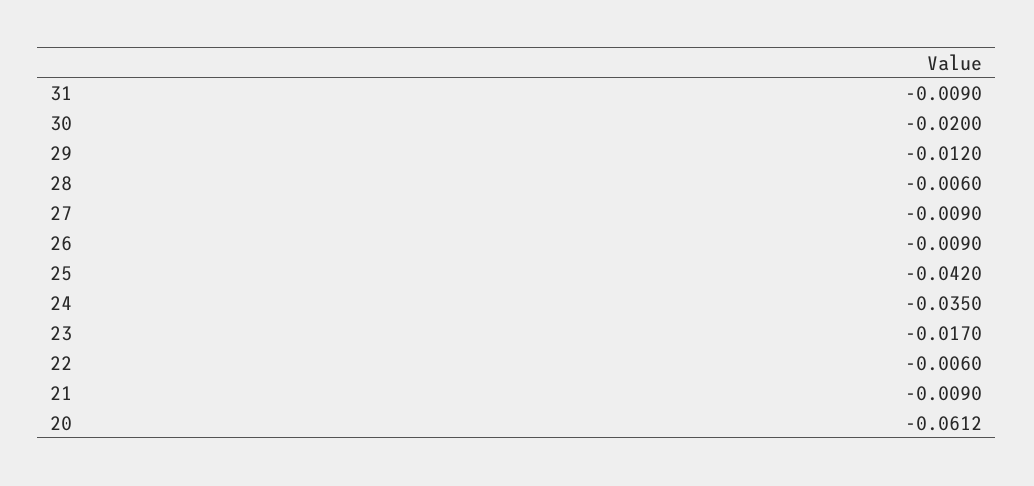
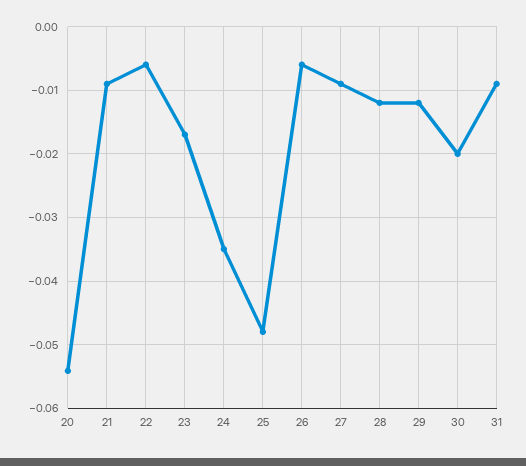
  {
    "31": -0.009,
    "30": -0.02,
    "29": -0.012,
-   "28": -0.006,
+   "28": -0.012,
    "27": -0.009,
-   "26": -0.009,
+   "26": -0.006,
-   "25": -0.042,
+   "25": -0.048,
    "24": -0.035,
    "23": -0.017,
    "22": -0.006,
    "21": -0.009,
-   "20": -0.0612
+   "20": -0.054
  }

